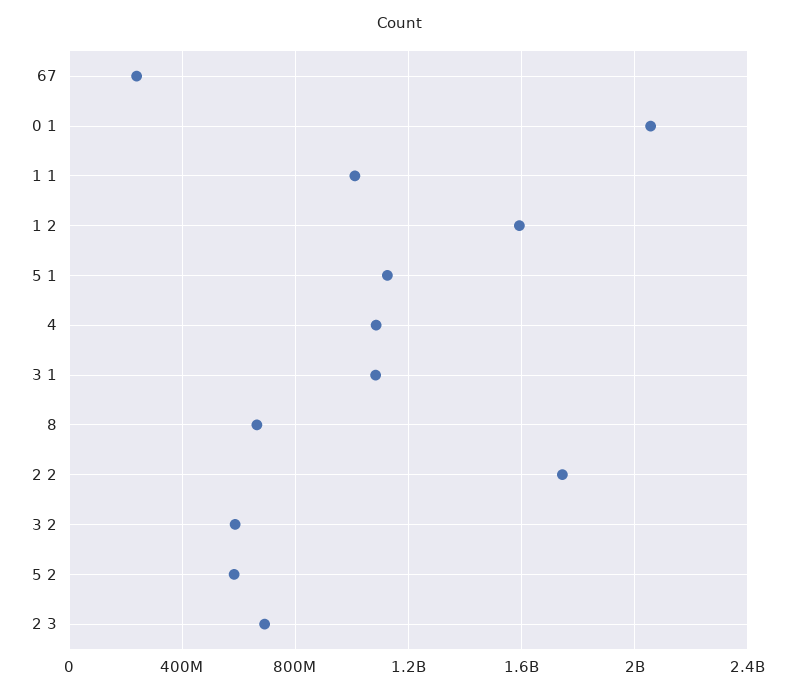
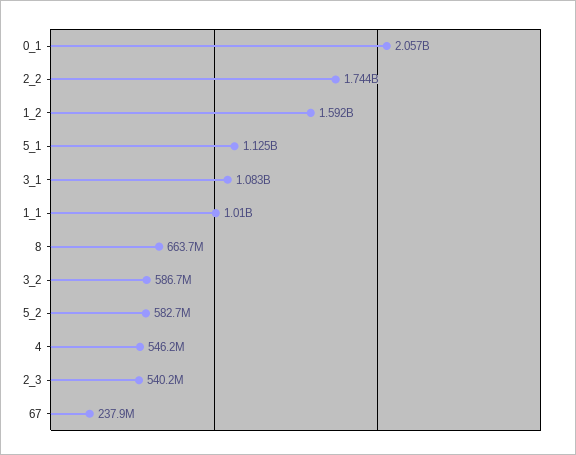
  {
    "67": 237900000,
    "0 1": 2057000000,
    "1 1": 1010000000,
    "1 2": 1592000000,
    "5 1": 1125000000,
-   "4": 1100000000,
+   "4": 546200000,
    "3 1": 1083000000,
    "8": 663700000,
    "2 2": 1744000000,
    "3 2": 586700000,
    "5 2": 582700000,
-   "2 3": 700000000
+   "2 3": 540200000
  }

